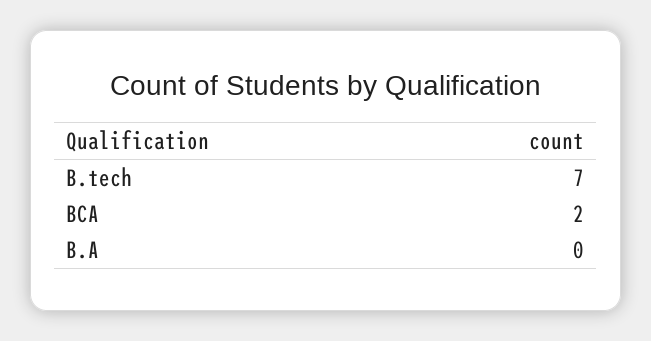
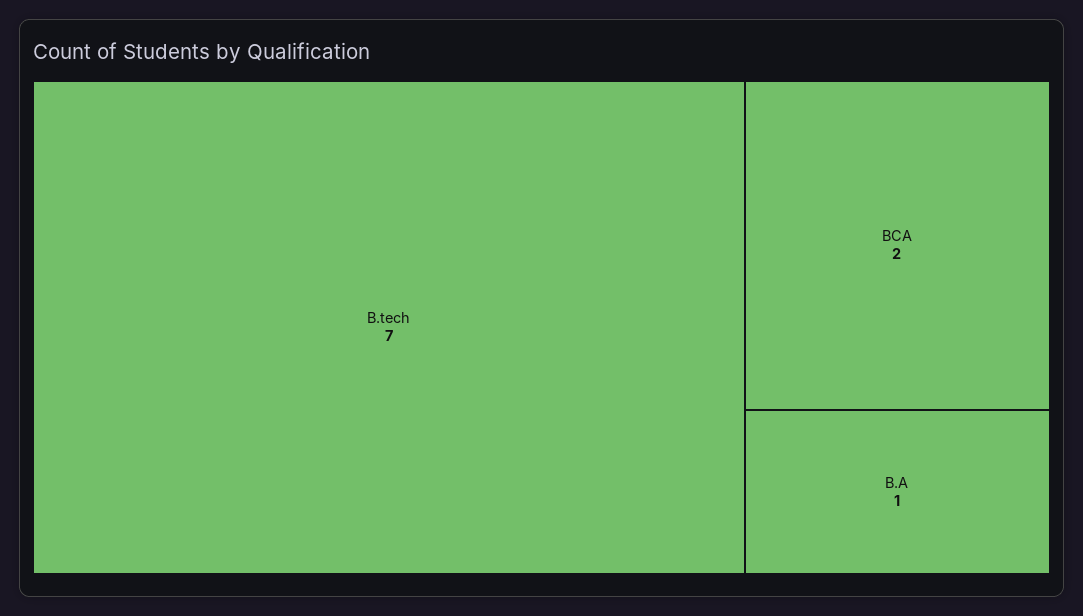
  {
    "B.tech": 7,
    "BCA": 2,
-   "B.A": 0
+   "B.A": 1
  }

